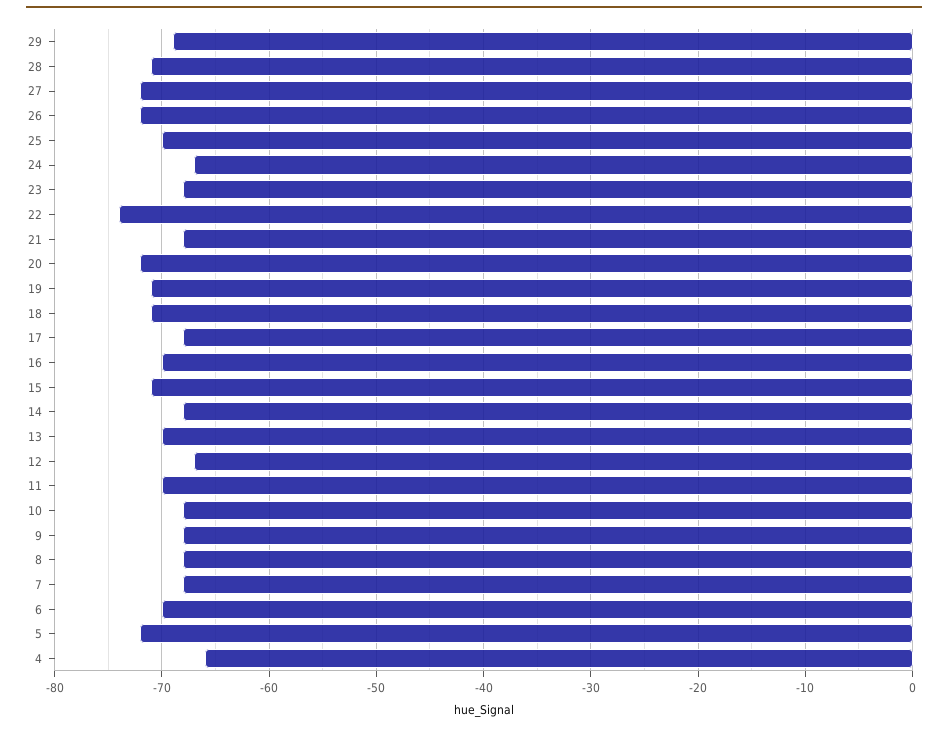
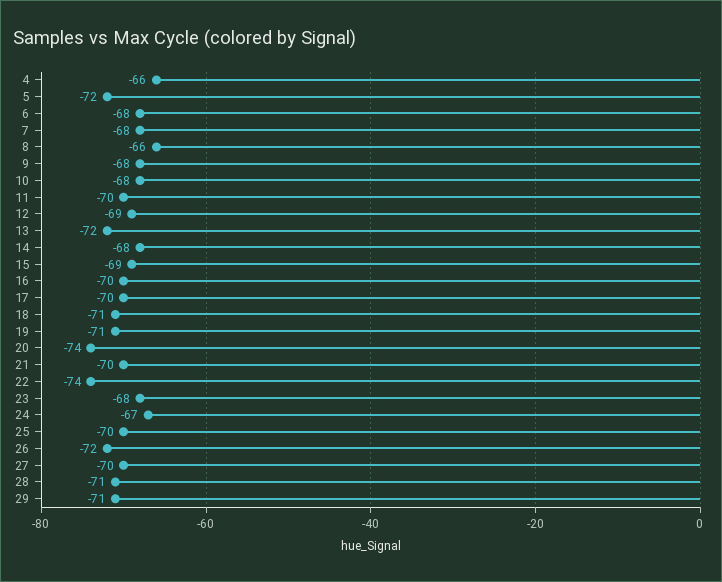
  {
-   "29": -69,
+   "29": -71,
    "28": -71,
-   "27": -72,
+   "27": -70,
    "26": -72,
    "25": -70,
    "24": -67,
    "23": -68,
    "22": -74,
-   "21": -68,
+   "21": -70,
-   "20": -72,
+   "20": -74,
    "19": -71,
    "18": -71,
-   "17": -68,
+   "17": -70,
    "16": -70,
-   "15": -71,
+   "15": -69,
    "14": -68,
-   "13": -70,
+   "13": -72,
-   "12": -67,
+   "12": -69,
    "11": -70,
    "10": -68,
    "9": -68,
-   "8": -68,
+   "8": -66,
    "7": -68,
-   "6": -70,
+   "6": -68,
    "5": -72,
    "4": -66
  }

